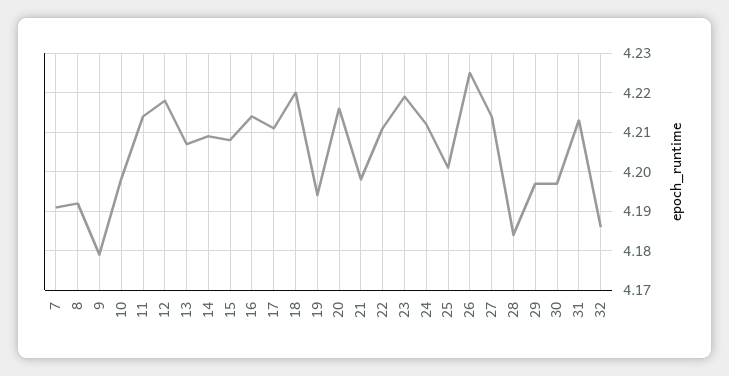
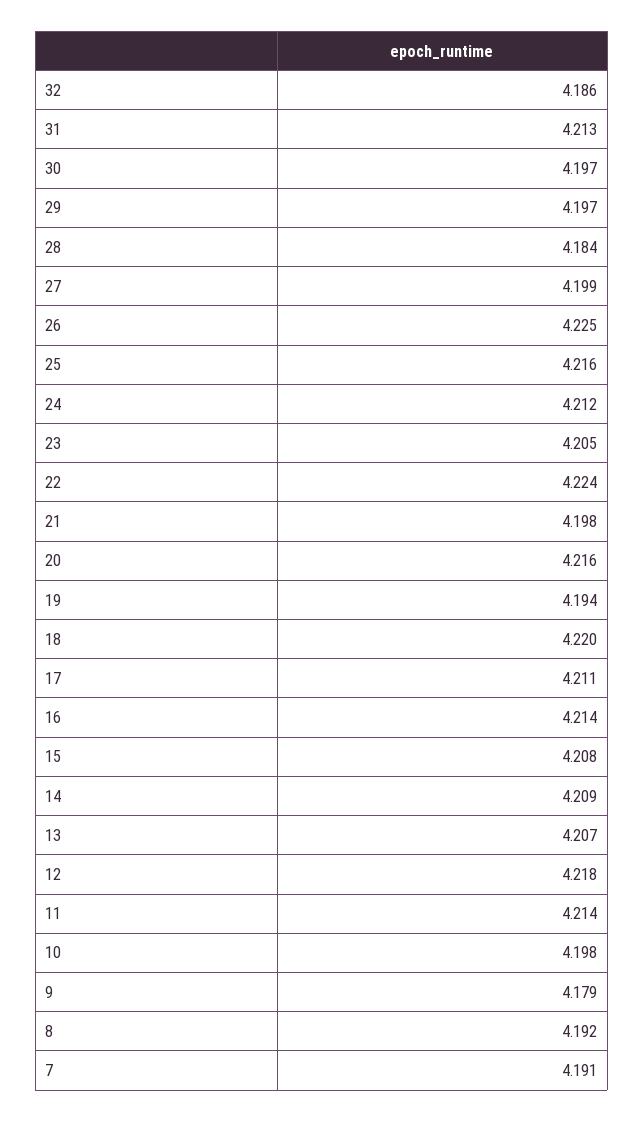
  {
    "7": 4.191,
    "8": 4.192,
    "9": 4.179,
    "10": 4.198,
    "11": 4.214,
    "12": 4.218,
    "13": 4.207,
    "14": 4.209,
    "15": 4.208,
    "16": 4.214,
    "17": 4.211,
    "18": 4.22,
    "19": 4.194,
    "20": 4.216,
    "21": 4.198,
-   "22": 4.21,
+   "22": 4.224,
-   "23": 4.22,
+   "23": 4.205,
    "24": 4.212,
-   "25": 4.2,
+   "25": 4.216,
    "26": 4.225,
-   "27": 4.215,
+   "27": 4.199,
    "28": 4.184,
    "29": 4.197,
    "30": 4.197,
    "31": 4.213,
    "32": 4.186
  }

